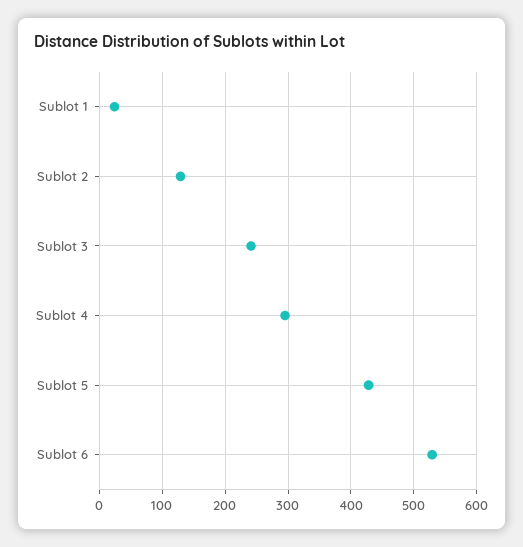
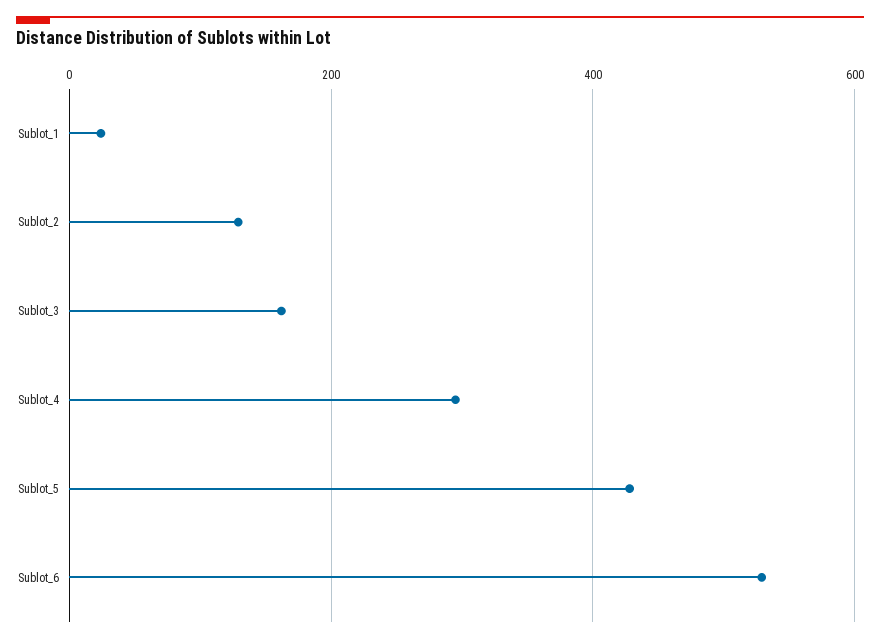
  {
    "Sublot 1": 20,
    "Sublot 2": 130,
-   "Sublot 3": 240,
+   "Sublot 3": 160,
    "Sublot 4": 300,
    "Sublot 5": 430,
    "Sublot 6": 530
  }

